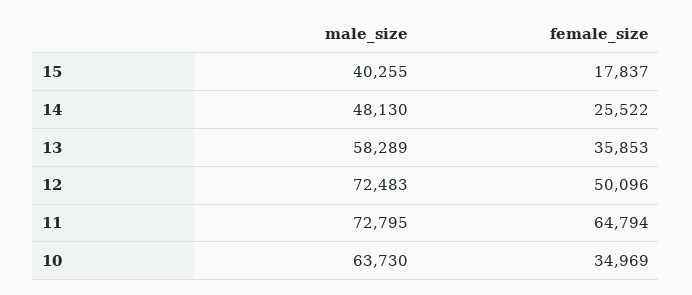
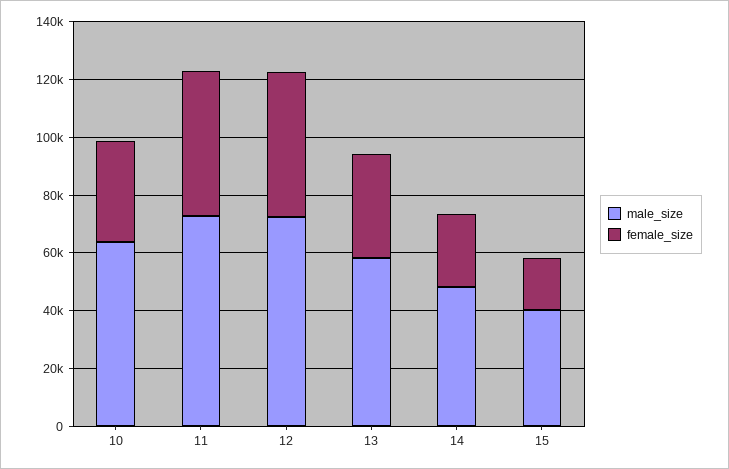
  {
    "male_size": {
      "15": 40255,
      "14": 48130,
      "13": 58289,
      "12": 72483,
      "11": 72795,
      "10": 63730
    },
    "female_size": {
      "15": 17837,
      "14": 25522,
      "13": 35853,
      "12": 50096,
-     "11": 64794,
+     "11": 50000,
      "10": 34969
    }
  }

